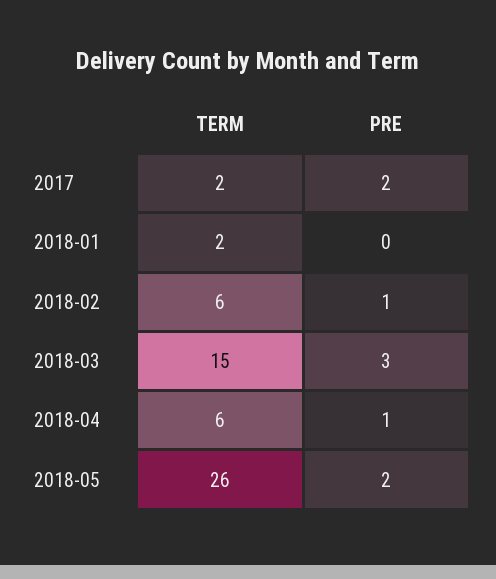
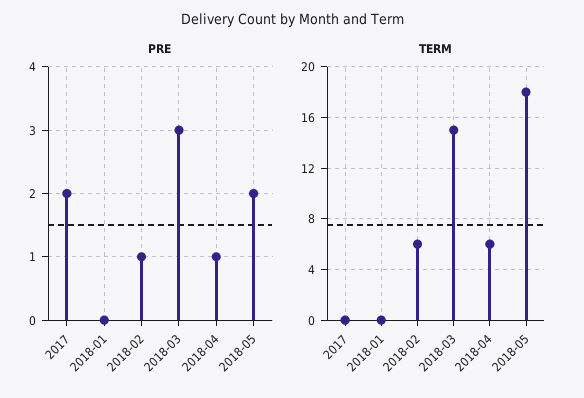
  {
    "TERM": {
-     "2017": 2,
+     "2017": 0,
-     "2018-01": 2,
+     "2018-01": 0,
      "2018-02": 6,
      "2018-03": 15,
      "2018-04": 6,
-     "2018-05": 26
+     "2018-05": 18
    },
    "PRE": {
      "2017": 2,
      "2018-01": 0,
      "2018-02": 1,
      "2018-03": 3,
      "2018-04": 1,
      "2018-05": 2
    }
  }

